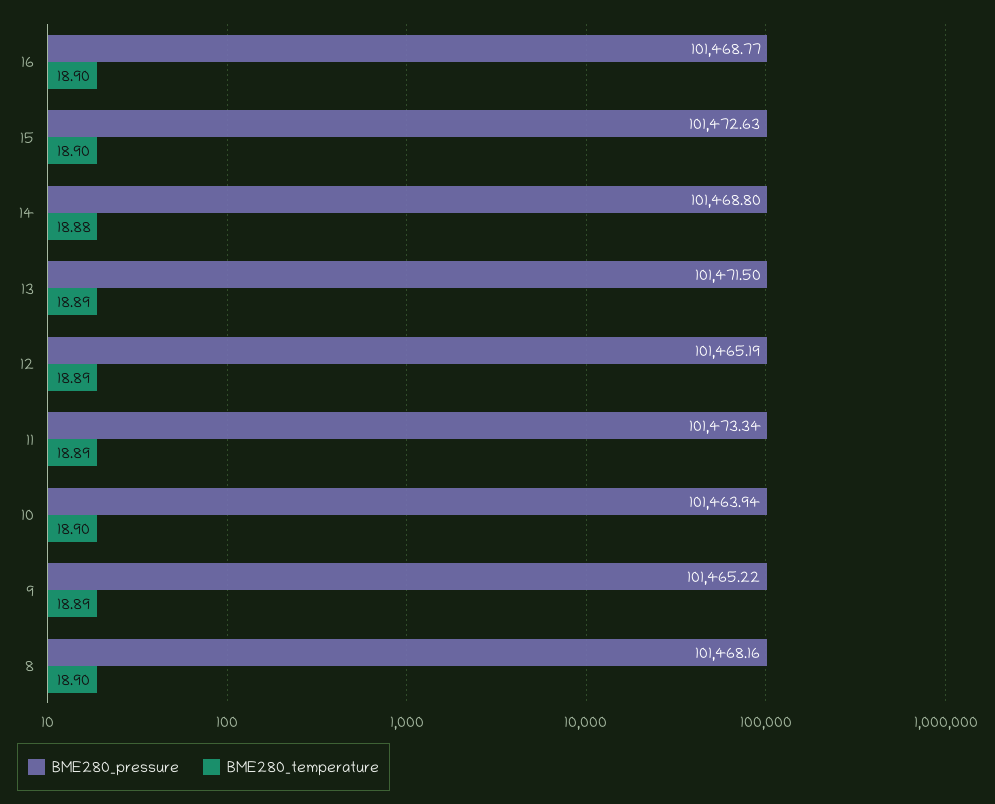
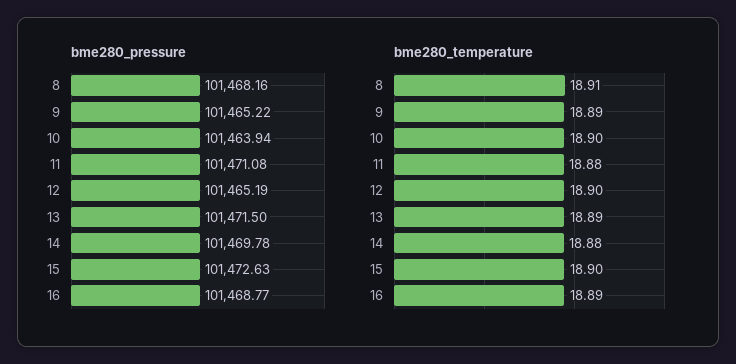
  {
    "BME280_pressure": {
      "16": 101468.77,
      "15": 101472.63,
-     "14": 101468.8,
+     "14": 101469.78,
      "13": 101471.5,
      "12": 101465.19,
-     "11": 101473.34,
+     "11": 101471.08,
      "10": 101463.94,
      "9": 101465.22,
      "8": 101468.16
    },
    "BME280_temperature": {
-     "16": 18.9,
+     "16": 18.89,
      "15": 18.9,
      "14": 18.88,
      "13": 18.89,
-     "12": 18.89,
+     "12": 18.9,
-     "11": 18.89,
+     "11": 18.88,
      "10": 18.9,
      "9": 18.89,
-     "8": 18.9
+     "8": 18.91
    }
  }

